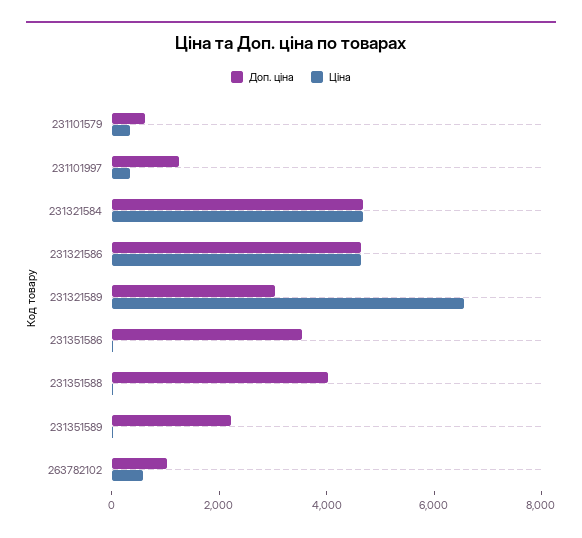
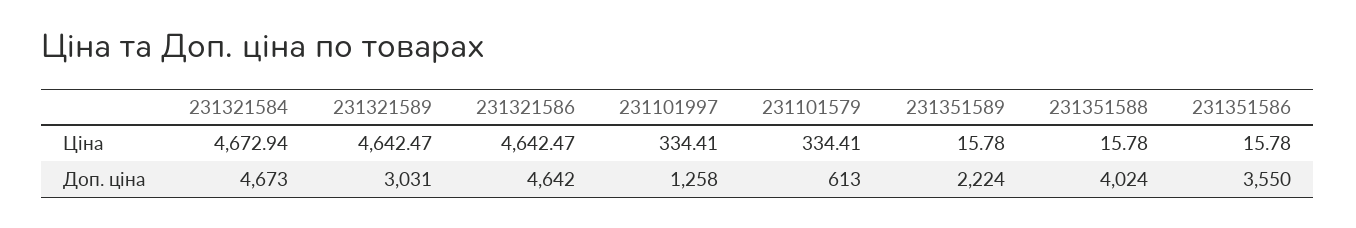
  {
    "Доп. ціна": {
      "231101579": 613,
      "231101997": 1258,
      "231321584": 4673,
      "231321586": 4642,
      "231321589": 3031,
      "231351586": 3550,
      "231351588": 4024,
-     "231351589": 2224,
+     "231351589": 2224
-     "263782102": 1000
    },
    "Ціна": {
      "231101579": 334.41,
      "231101997": 334.41,
      "231321584": 4672.94,
      "231321586": 4642.47,
-     "231321589": 6500,
+     "231321589": 4642.47,
      "231351586": 15.78,
      "231351588": 15.78,
-     "231351589": 15.78,
+     "231351589": 15.78
-     "263782102": 500
    }
  }

